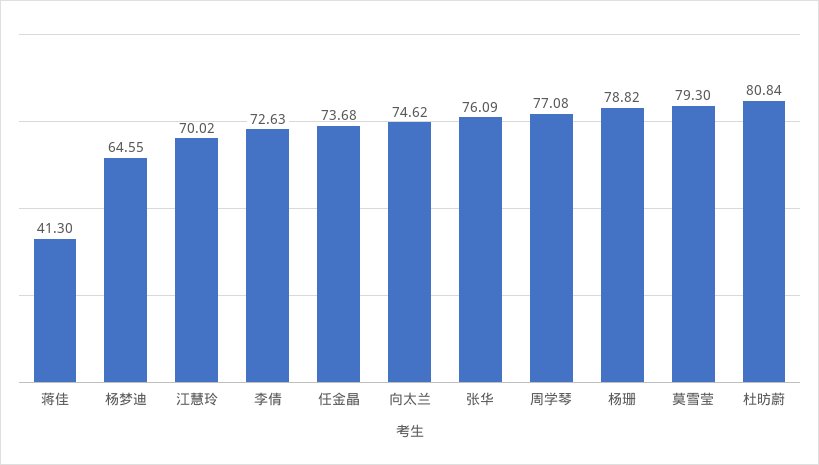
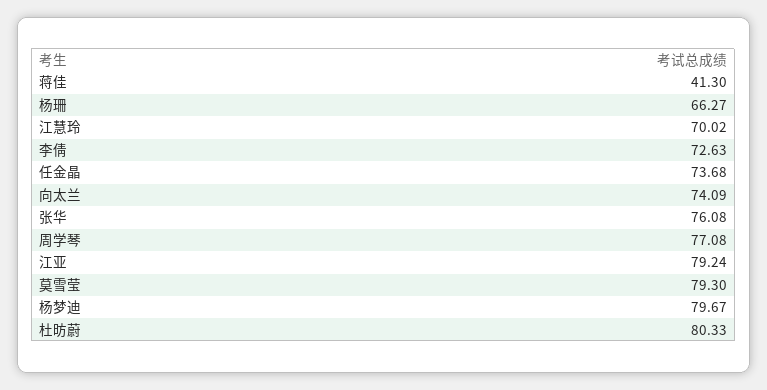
  {
    "蒋佳": 41.3,
-   "杨梦迪": 64.55,
+   "杨梦迪": 79.67,
    "江慧玲": 70.02,
    "李倩": 72.63,
    "任金晶": 73.68,
-   "向太兰": 74.62,
+   "向太兰": 74.09,
-   "张华": 76.09,
+   "张华": 76.08,
    "周学琴": 77.08,
-   "杨珊": 78.82,
+   "杨珊": 66.27,
    "莫雪莹": 79.3,
-   "杜昉蔚": 80.84
+   "杜昉蔚": 80.33,
+   "江亚": 79.24
  }

